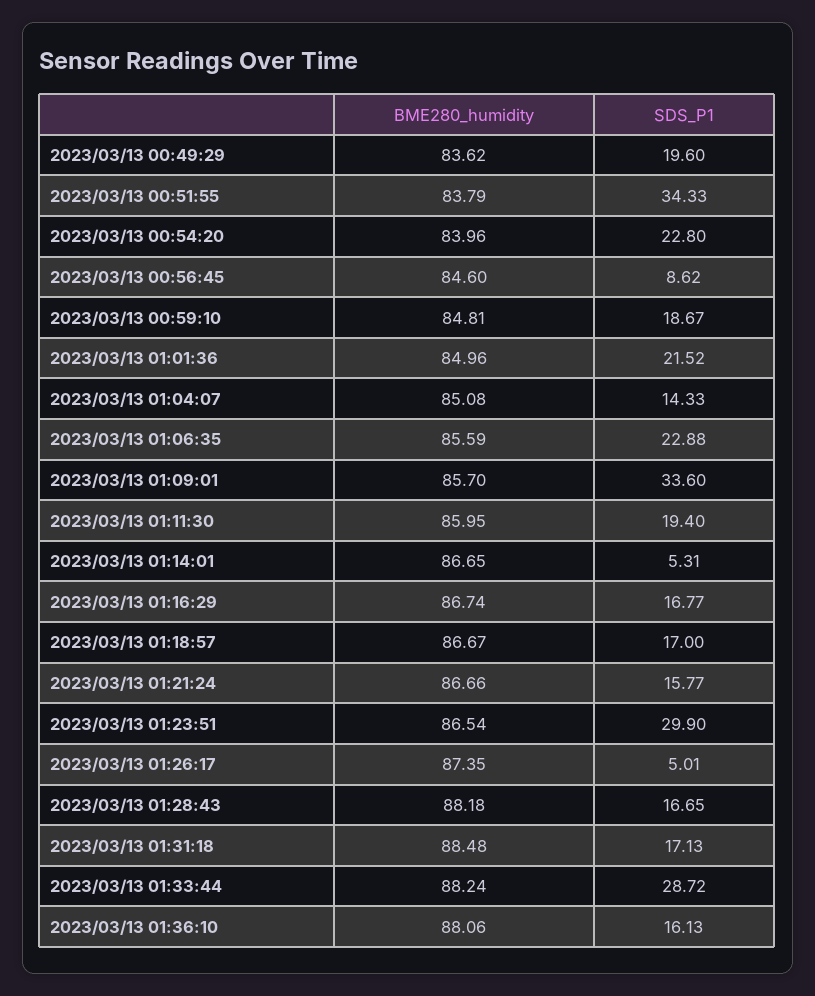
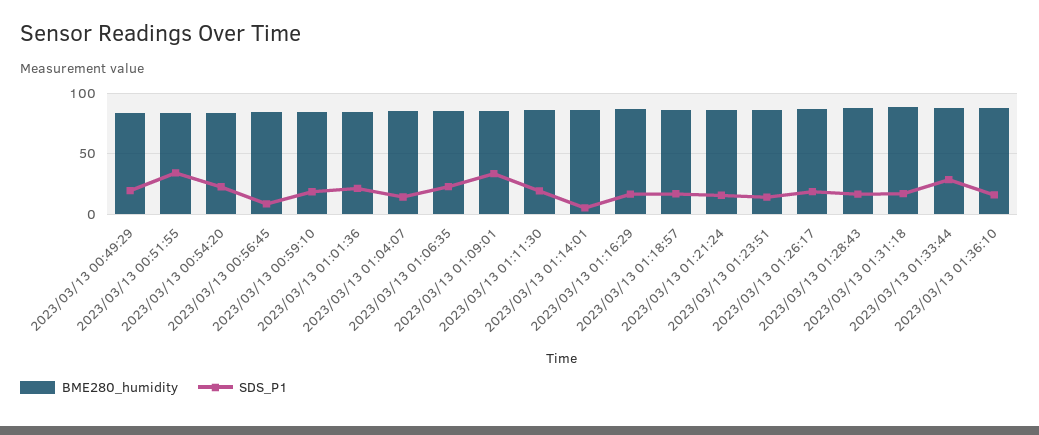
  {
    "BME280_humidity": {
      "2023/03/13 00:49:29": 83.62,
      "2023/03/13 00:51:55": 83.79,
      "2023/03/13 00:54:20": 83.96,
      "2023/03/13 00:56:45": 84.6,
      "2023/03/13 00:59:10": 84.81,
      "2023/03/13 01:01:36": 84.96,
      "2023/03/13 01:04:07": 85.08,
      "2023/03/13 01:06:35": 85.59,
      "2023/03/13 01:09:01": 85.7,
      "2023/03/13 01:11:30": 85.95,
      "2023/03/13 01:14:01": 86.65,
      "2023/03/13 01:16:29": 86.74,
      "2023/03/13 01:18:57": 86.67,
      "2023/03/13 01:21:24": 86.66,
      "2023/03/13 01:23:51": 86.54,
      "2023/03/13 01:26:17": 87.35,
      "2023/03/13 01:28:43": 88.18,
      "2023/03/13 01:31:18": 88.48,
      "2023/03/13 01:33:44": 88.24,
      "2023/03/13 01:36:10": 88.06
    },
    "SDS_P1": {
      "2023/03/13 00:49:29": 19.6,
      "2023/03/13 00:51:55": 34.33,
      "2023/03/13 00:54:20": 22.8,
      "2023/03/13 00:56:45": 8.62,
      "2023/03/13 00:59:10": 18.67,
      "2023/03/13 01:01:36": 21.52,
      "2023/03/13 01:04:07": 14.33,
      "2023/03/13 01:06:35": 22.88,
      "2023/03/13 01:09:01": 33.6,
      "2023/03/13 01:11:30": 19.4,
      "2023/03/13 01:14:01": 5.31,
      "2023/03/13 01:16:29": 16.77,
      "2023/03/13 01:18:57": 17,
      "2023/03/13 01:21:24": 15.77,
-     "2023/03/13 01:23:51": 29.9,
+     "2023/03/13 01:23:51": 15,
-     "2023/03/13 01:26:17": 5.01,
+     "2023/03/13 01:26:17": 20,
      "2023/03/13 01:28:43": 16.65,
      "2023/03/13 01:31:18": 17.13,
      "2023/03/13 01:33:44": 28.72,
      "2023/03/13 01:36:10": 16.13
    }
  }

